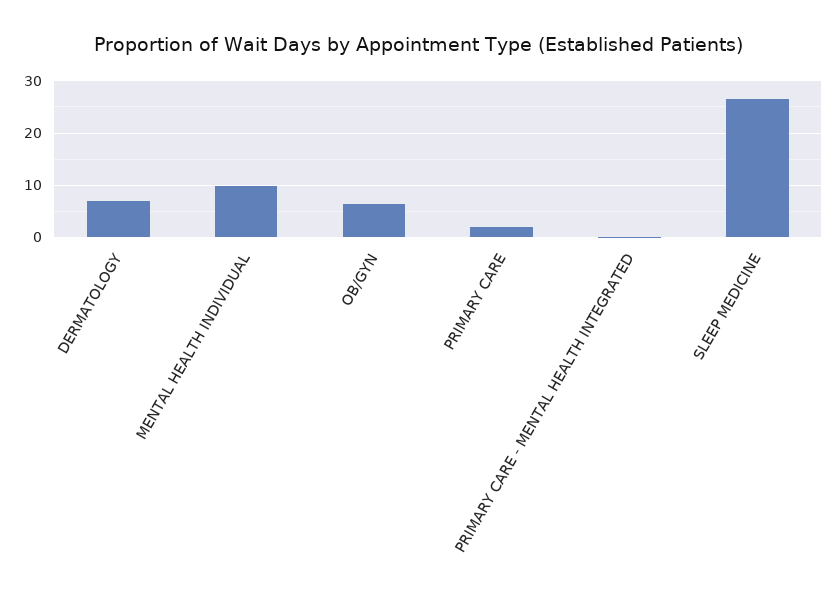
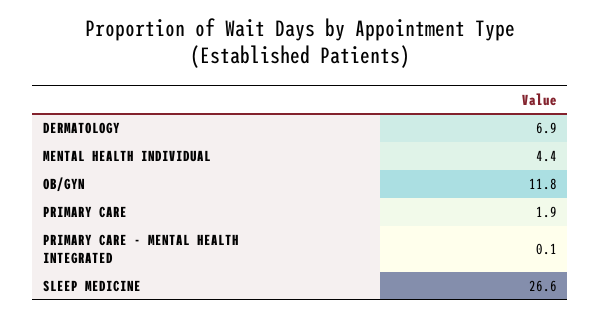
  {
    "DERMATOLOGY": 6.9,
-   "MENTAL HEALTH INDIVIDUAL": 10,
+   "MENTAL HEALTH INDIVIDUAL": 4.4,
-   "OB/GYN": 6,
+   "OB/GYN": 11.8,
    "PRIMARY CARE": 1.9,
    "PRIMARY CARE - MENTAL HEALTH INTEGRATED": 0.1,
    "SLEEP MEDICINE": 26.6
  }

